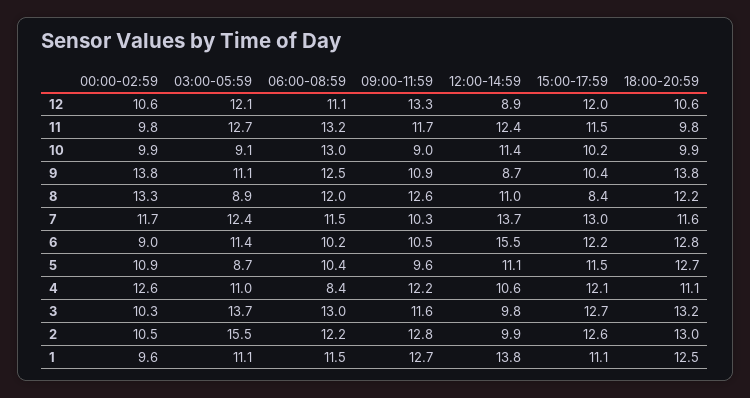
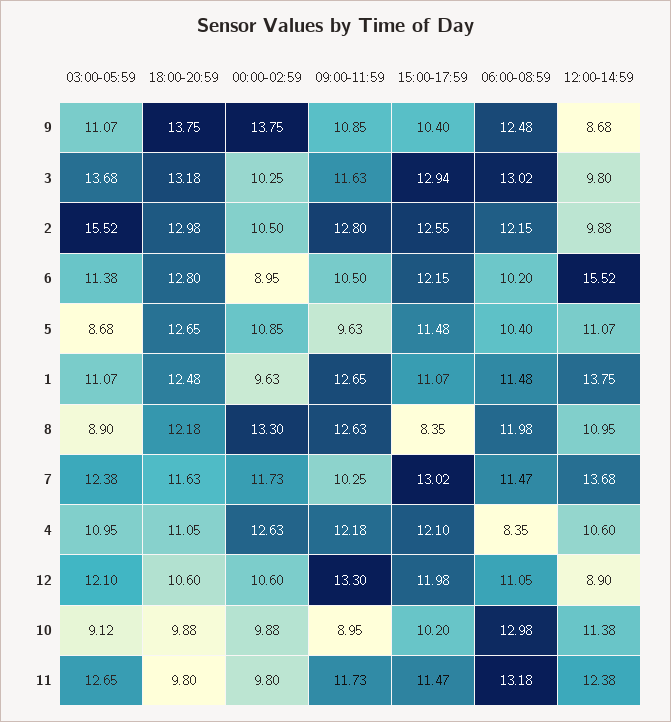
  {
    "00:00-02:59": {
      "12": 10.6,
      "11": 9.8,
      "10": 9.88,
      "9": 13.75,
      "8": 13.3,
      "7": 11.73,
      "6": 8.95,
      "5": 10.85,
      "4": 12.63,
      "3": 10.25,
      "2": 10.5,
      "1": 9.63
    },
    "03:00-05:59": {
      "12": 12.1,
      "11": 12.65,
      "10": 9.12,
      "9": 11.07,
      "8": 8.9,
      "7": 12.38,
      "6": 11.38,
      "5": 8.68,
      "4": 10.95,
      "3": 13.68,
      "2": 15.52,
      "1": 11.07
    },
    "06:00-08:59": {
      "12": 11.05,
      "11": 13.18,
      "10": 12.98,
      "9": 12.48,
      "8": 11.98,
      "7": 11.47,
      "6": 10.2,
      "5": 10.4,
      "4": 8.35,
      "3": 13.02,
      "2": 12.15,
      "1": 11.48
    },
    "09:00-11:59": {
      "12": 13.3,
      "11": 11.73,
      "10": 8.95,
      "9": 10.85,
      "8": 12.63,
      "7": 10.25,
      "6": 10.5,
      "5": 9.63,
      "4": 12.18,
      "3": 11.63,
      "2": 12.8,
      "1": 12.65
    },
    "12:00-14:59": {
      "12": 8.9,
      "11": 12.38,
      "10": 11.38,
      "9": 8.68,
      "8": 10.95,
      "7": 13.68,
      "6": 15.52,
      "5": 11.07,
      "4": 10.6,
      "3": 9.8,
      "2": 9.88,
      "1": 13.75
    },
    "15:00-17:59": {
      "12": 11.98,
      "11": 11.47,
      "10": 10.2,
      "9": 10.4,
      "8": 8.35,
      "7": 13.02,
      "6": 12.15,
      "5": 11.48,
      "4": 12.1,
-     "3": 12.7,
+     "3": 12.94,
      "2": 12.55,
      "1": 11.07
    },
    "18:00-20:59": {
      "12": 10.6,
      "11": 9.8,
      "10": 9.88,
      "9": 13.75,
      "8": 12.18,
      "7": 11.63,
      "6": 12.8,
      "5": 12.65,
      "4": 11.05,
      "3": 13.18,
      "2": 12.98,
      "1": 12.48
    }
  }

